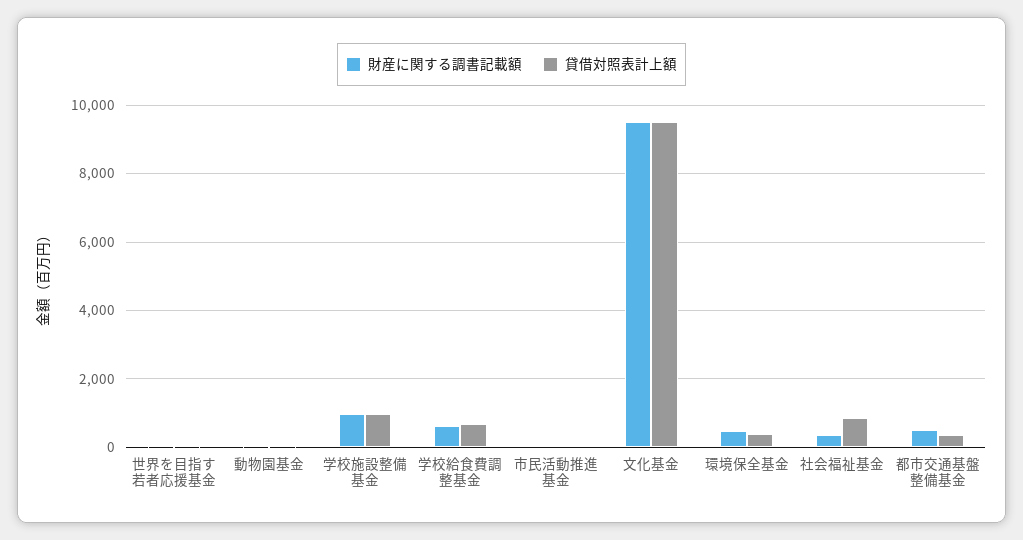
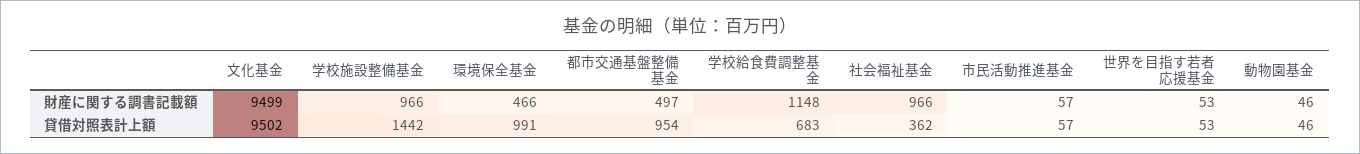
  {
    "財産に関する調書記載額": {
      "世界を目指す若者応援基金": 53,
      "動物園基金": 46,
      "学校施設整備基金": 966,
-     "学校給食費調整基金": 600,
+     "学校給食費調整基金": 1148,
      "市民活動推進基金": 57,
      "文化基金": 9499,
      "環境保全基金": 466,
-     "社会福祉基金": 400,
+     "社会福祉基金": 966,
      "都市交通基盤整備基金": 497
    },
    "貸借対照表計上額": {
      "世界を目指す若者応援基金": 53,
      "動物園基金": 46,
-     "学校施設整備基金": 1000,
+     "学校施設整備基金": 1442,
      "学校給食費調整基金": 683,
      "市民活動推進基金": 57,
      "文化基金": 9502,
-     "環境保全基金": 400,
+     "環境保全基金": 991,
-     "社会福祉基金": 800,
+     "社会福祉基金": 362,
-     "都市交通基盤整備基金": 400
+     "都市交通基盤整備基金": 954
    }
  }

